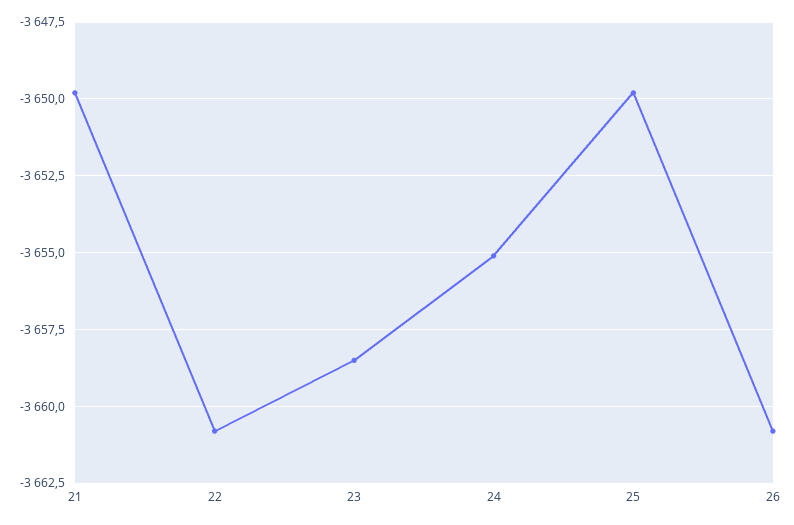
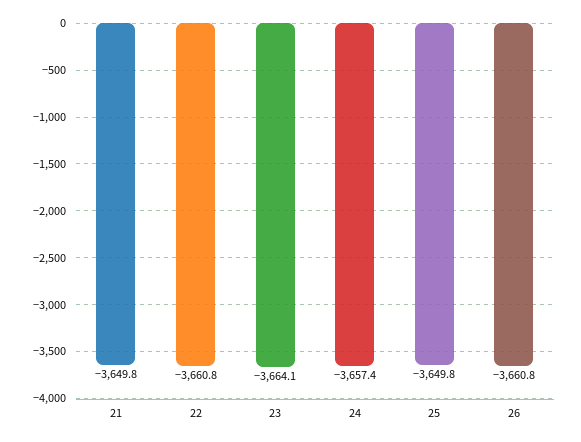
  {
    "21": -3649.8,
    "22": -3660.8,
-   "23": -3658.5,
+   "23": -3664.1,
-   "24": -3655,
+   "24": -3657.4,
    "25": -3649.8,
    "26": -3660.8
  }

